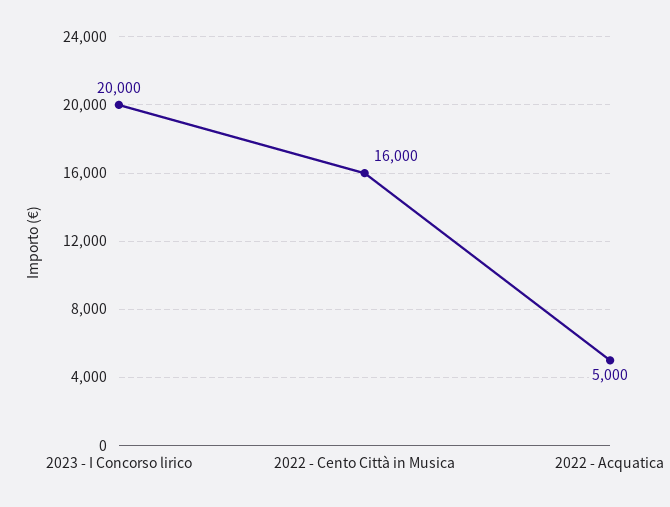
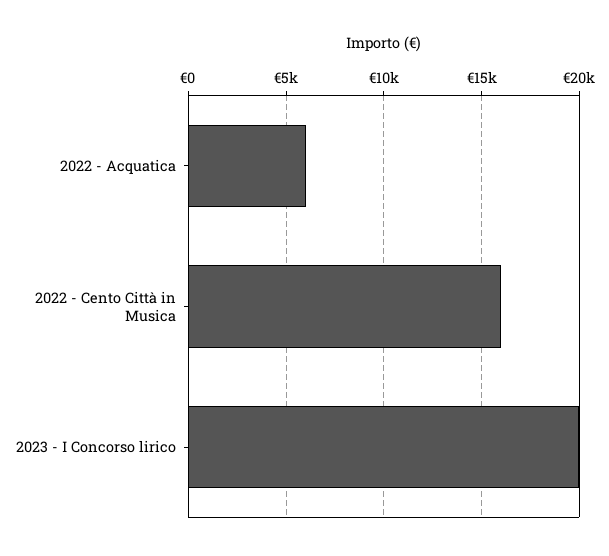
  {
    "2023 - I Concorso lirico": 20000,
    "2022 - Cento Città in Musica": 16000,
-   "2022 - Acquatica": 5000
+   "2022 - Acquatica": 6000
  }

